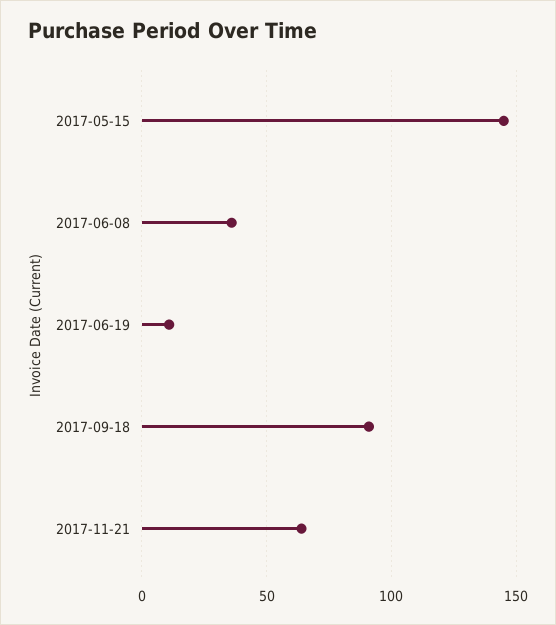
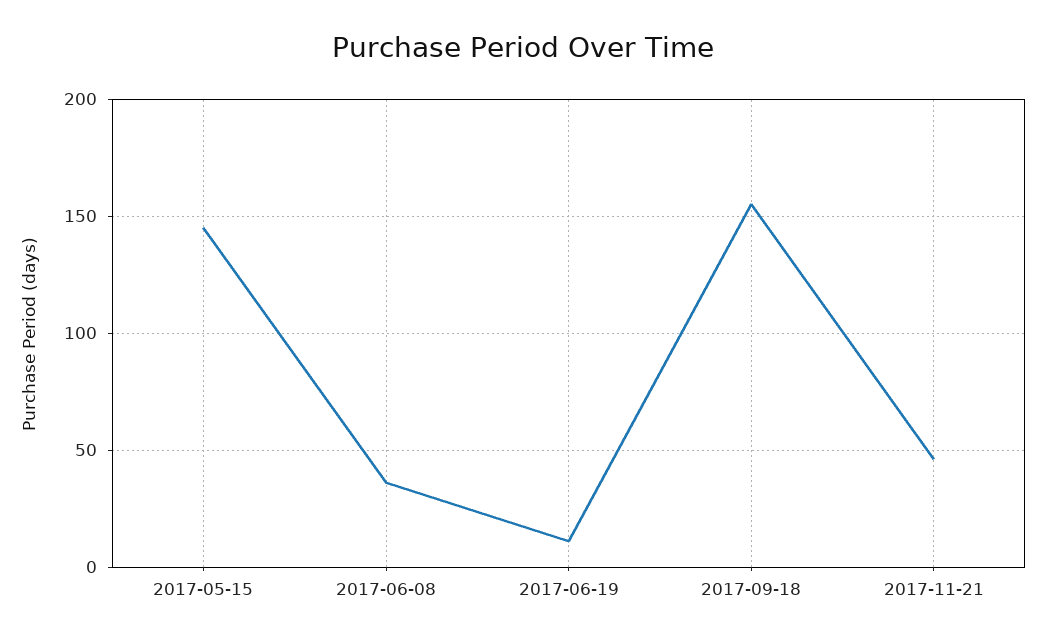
  {
    "2017-05-15": 145,
    "2017-06-08": 35,
    "2017-06-19": 10,
-   "2017-09-18": 90,
+   "2017-09-18": 155,
-   "2017-11-21": 65
+   "2017-11-21": 45
  }

